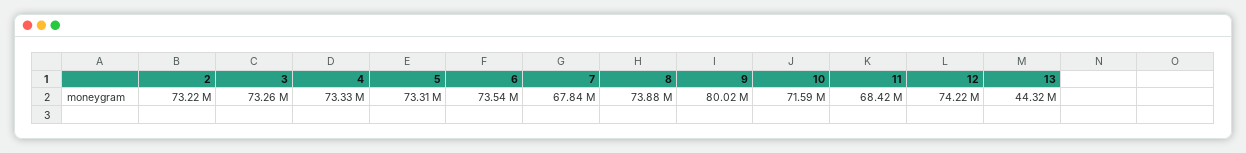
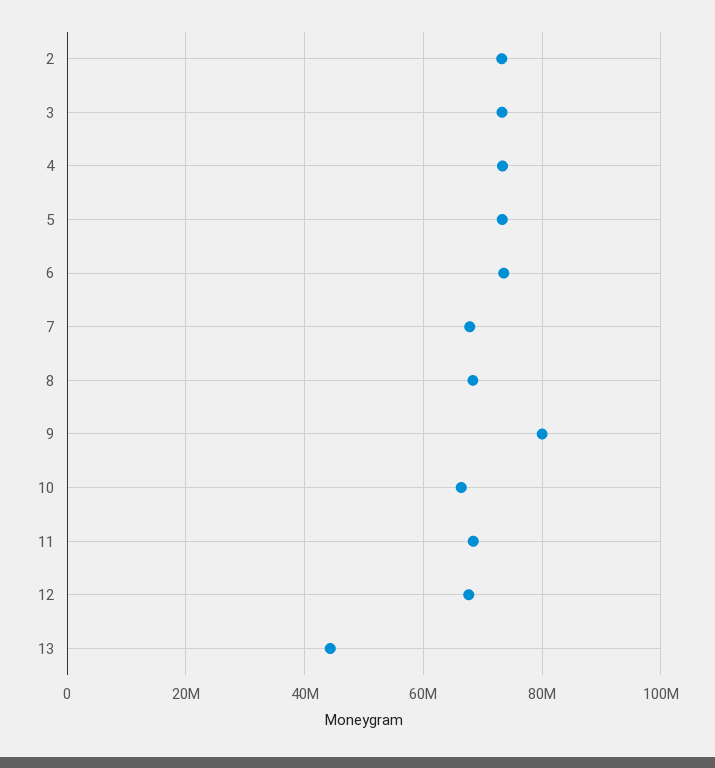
  {
    "2": 73220000,
    "3": 73260000,
    "4": 73330000,
    "5": 73310000,
    "6": 73540000,
    "7": 67840000,
-   "8": 73880000,
+   "8": 68000000,
    "9": 80020000,
-   "10": 71590000,
+   "10": 66000000,
    "11": 68420000,
-   "12": 74220000,
+   "12": 68000000,
    "13": 44320000
  }

